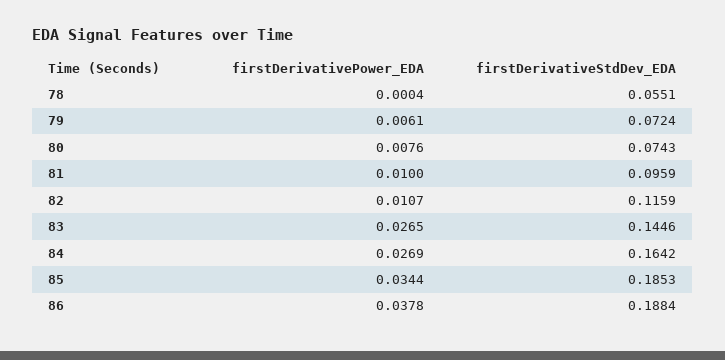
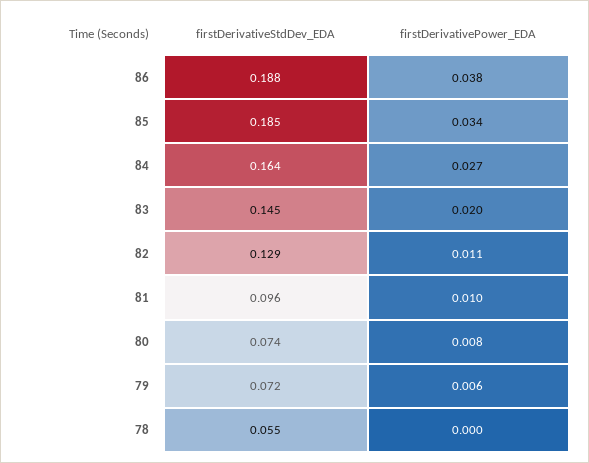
  {
    "firstDerivativePower_EDA": {
      "78": 0.0004,
      "79": 0.0061,
      "80": 0.0076,
      "81": 0.01,
      "82": 0.0107,
-     "83": 0.0265,
+     "83": 0.02,
      "84": 0.0269,
      "85": 0.0344,
      "86": 0.0378
    },
    "firstDerivativeStdDev_EDA": {
      "78": 0.0551,
      "79": 0.0724,
      "80": 0.0743,
      "81": 0.0959,
-     "82": 0.1159,
+     "82": 0.129,
      "83": 0.1446,
      "84": 0.1642,
      "85": 0.1853,
      "86": 0.1884
    }
  }

